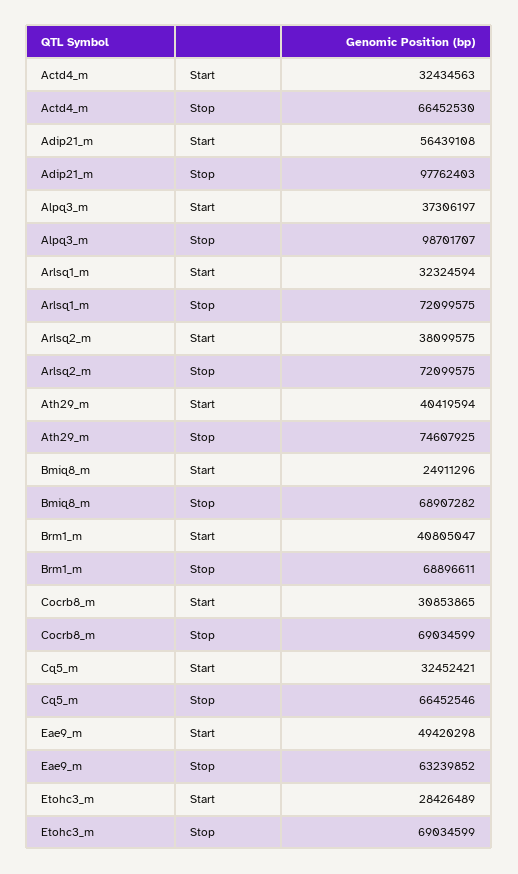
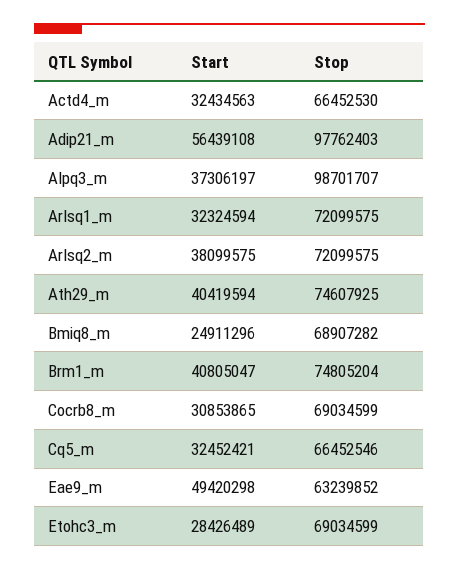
  {
    "Actd4_m": {
      "Start": 32434563,
      "Stop": 66452530
    },
    "Adip21_m": {
      "Start": 56439108,
      "Stop": 97762403
    },
    "Alpq3_m": {
      "Start": 37306197,
      "Stop": 98701707
    },
    "Arlsq1_m": {
      "Start": 32324594,
      "Stop": 72099575
    },
    "Arlsq2_m": {
      "Start": 38099575,
      "Stop": 72099575
    },
    "Ath29_m": {
      "Start": 40419594,
      "Stop": 74607925
    },
    "Bmiq8_m": {
      "Start": 24911296,
      "Stop": 68907282
    },
    "Brm1_m": {
      "Start": 40805047,
-     "Stop": 68896611
+     "Stop": 74805204
    },
    "Cocrb8_m": {
      "Start": 30853865,
      "Stop": 69034599
    },
    "Cq5_m": {
      "Start": 32452421,
      "Stop": 66452546
    },
    "Eae9_m": {
      "Start": 49420298,
      "Stop": 63239852
    },
    "Etohc3_m": {
      "Start": 28426489,
      "Stop": 69034599
    }
  }

